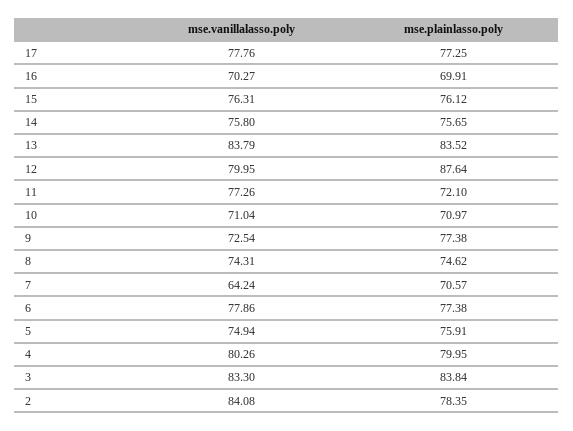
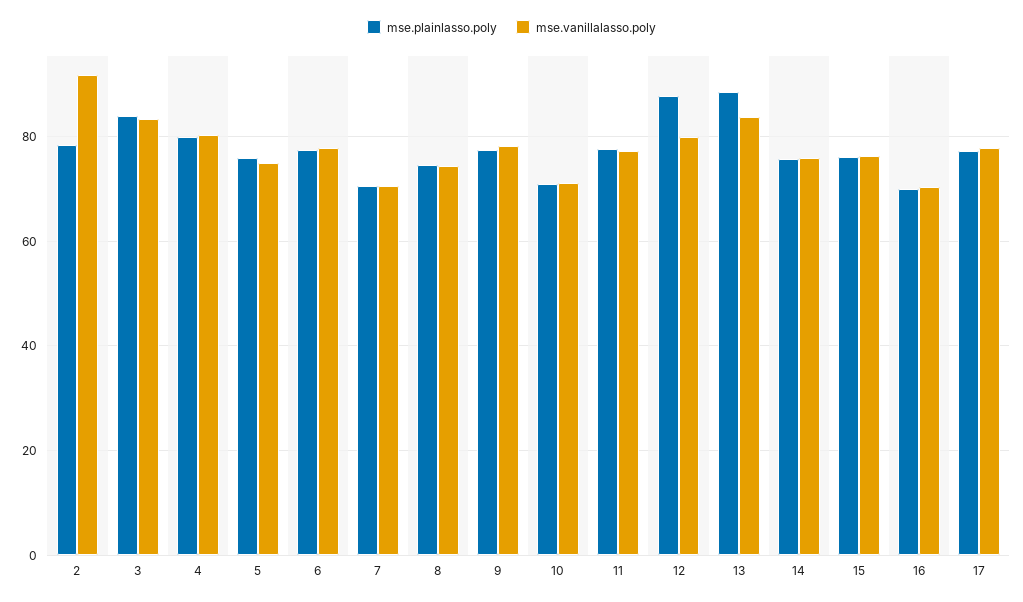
  {
    "mse.vanillalasso.poly": {
      "17": 77.76,
      "16": 70.27,
      "15": 76.31,
      "14": 75.8,
      "13": 83.79,
      "12": 79.95,
      "11": 77.26,
      "10": 71.04,
-     "9": 72.54,
+     "9": 78,
      "8": 74.31,
-     "7": 64.24,
+     "7": 70,
      "6": 77.86,
      "5": 74.94,
      "4": 80.26,
      "3": 83.3,
-     "2": 84.08
+     "2": 92
    },
    "mse.plainlasso.poly": {
      "17": 77.25,
      "16": 69.91,
      "15": 76.12,
      "14": 75.65,
-     "13": 83.52,
+     "13": 88,
      "12": 87.64,
-     "11": 72.1,
+     "11": 78,
      "10": 70.97,
      "9": 77.38,
      "8": 74.62,
      "7": 70.57,
      "6": 77.38,
      "5": 75.91,
      "4": 79.95,
      "3": 83.84,
      "2": 78.35
    }
  }

